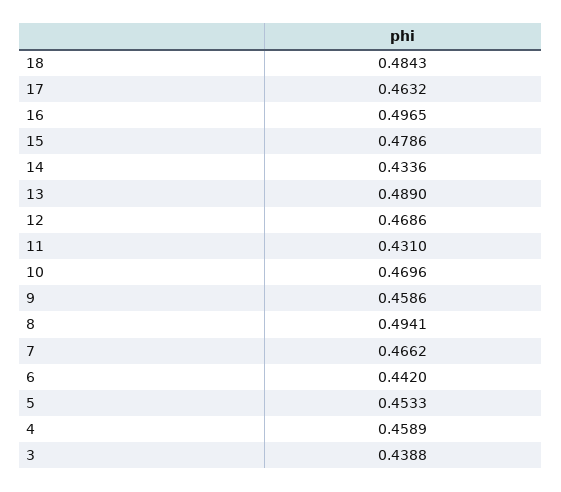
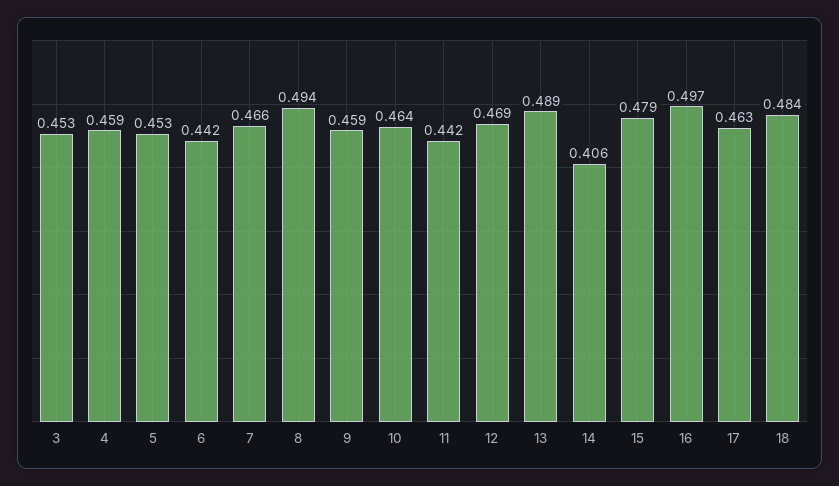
  {
    "18": 0.4843,
    "17": 0.4632,
    "16": 0.4965,
    "15": 0.4786,
-   "14": 0.4336,
+   "14": 0.406,
    "13": 0.489,
    "12": 0.4686,
-   "11": 0.431,
+   "11": 0.442,
-   "10": 0.4696,
+   "10": 0.464,
    "9": 0.4586,
    "8": 0.4941,
    "7": 0.4662,
    "6": 0.442,
    "5": 0.4533,
    "4": 0.4589,
-   "3": 0.4388
+   "3": 0.453
  }

